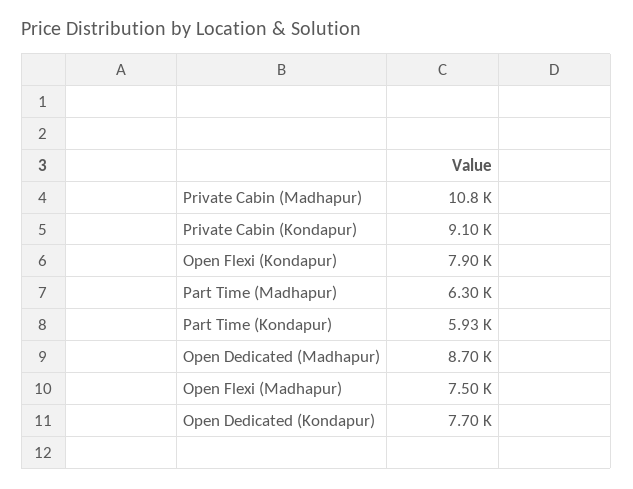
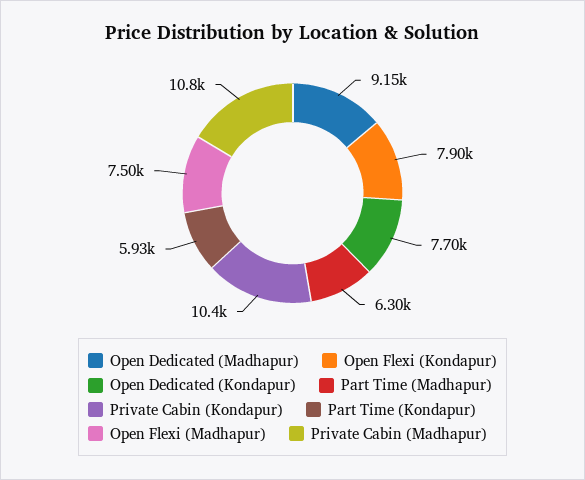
  {
    "Private Cabin (Madhapur)": 10800,
-   "Private Cabin (Kondapur)": 9100,
+   "Private Cabin (Kondapur)": 10400,
    "Open Flexi (Kondapur)": 7900,
    "Part Time (Madhapur)": 6300,
    "Part Time (Kondapur)": 5930,
-   "Open Dedicated (Madhapur)": 8700,
+   "Open Dedicated (Madhapur)": 9150,
    "Open Flexi (Madhapur)": 7500,
    "Open Dedicated (Kondapur)": 7700
  }

